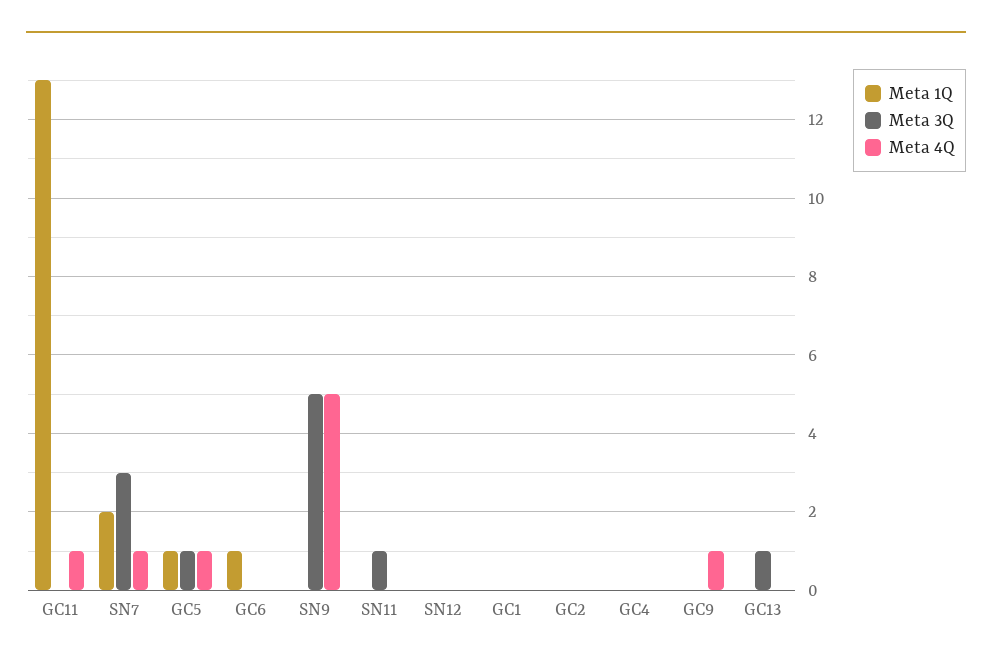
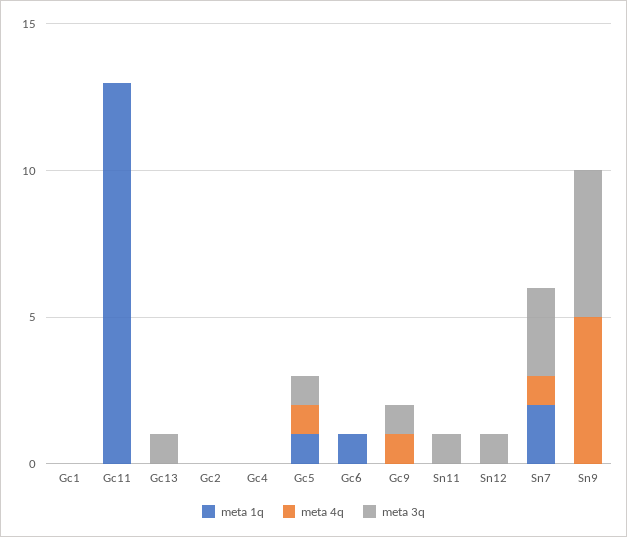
  {
    "Meta 1Q": {
      "GC11": 13,
      "SN7": 2,
      "GC5": 1,
      "GC6": 1,
      "SN9": 0,
      "SN11": 0,
      "SN12": 0,
      "GC1": 0,
      "GC2": 0,
      "GC4": 0,
      "GC9": 0,
      "GC13": 0
    },
    "Meta 3Q": {
      "GC11": 0,
      "SN7": 3,
      "GC5": 1,
      "GC6": 0,
      "SN9": 5,
      "SN11": 1,
-     "SN12": 0,
+     "SN12": 1,
      "GC1": 0,
      "GC2": 0,
      "GC4": 0,
-     "GC9": 0,
+     "GC9": 1,
      "GC13": 1
    },
    "Meta 4Q": {
-     "GC11": 1,
+     "GC11": 0,
      "SN7": 1,
      "GC5": 1,
      "GC6": 0,
      "SN9": 5,
      "SN11": 0,
      "SN12": 0,
      "GC1": 0,
      "GC2": 0,
      "GC4": 0,
      "GC9": 1,
      "GC13": 0
    }
  }

